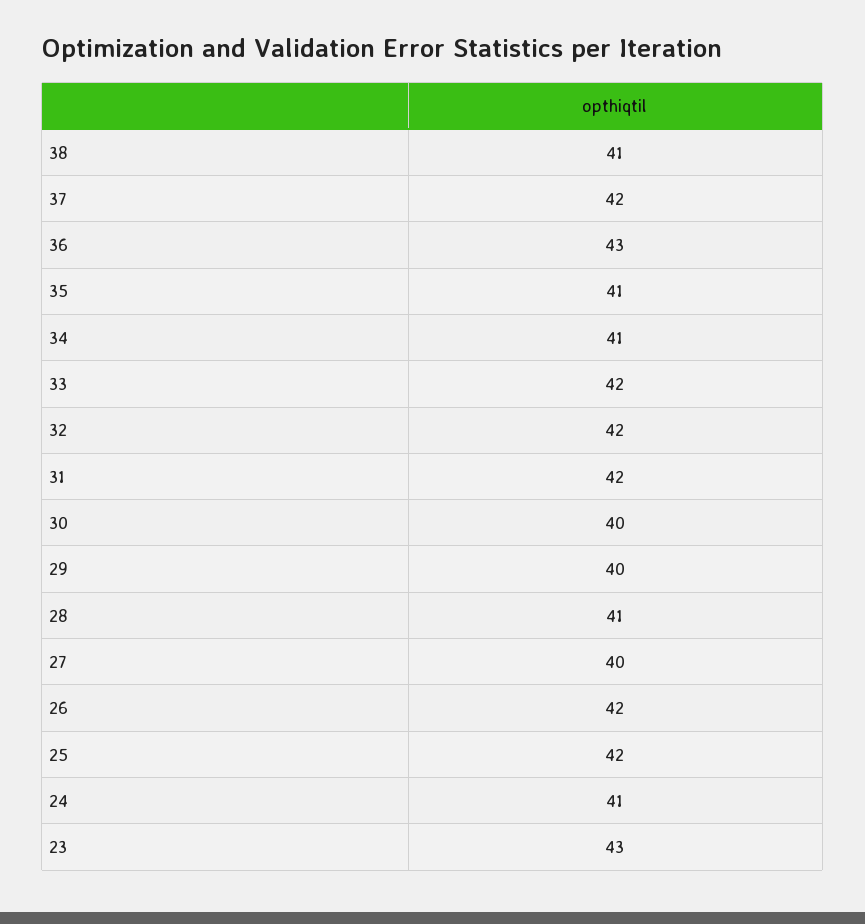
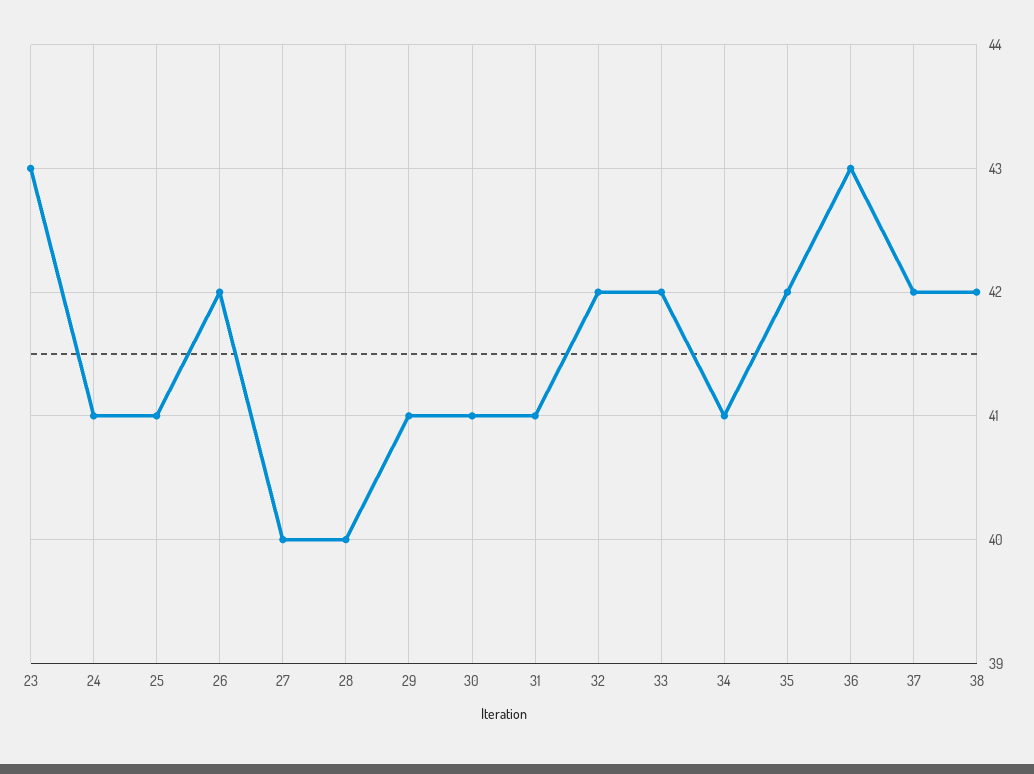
  {
-   "38": 41,
+   "38": 42,
    "37": 42,
    "36": 43,
-   "35": 41,
+   "35": 42,
    "34": 41,
    "33": 42,
    "32": 42,
-   "31": 42,
+   "31": 41,
-   "30": 40,
+   "30": 41,
-   "29": 40,
+   "29": 41,
-   "28": 41,
+   "28": 40,
    "27": 40,
    "26": 42,
-   "25": 42,
+   "25": 41,
    "24": 41,
    "23": 43
  }

